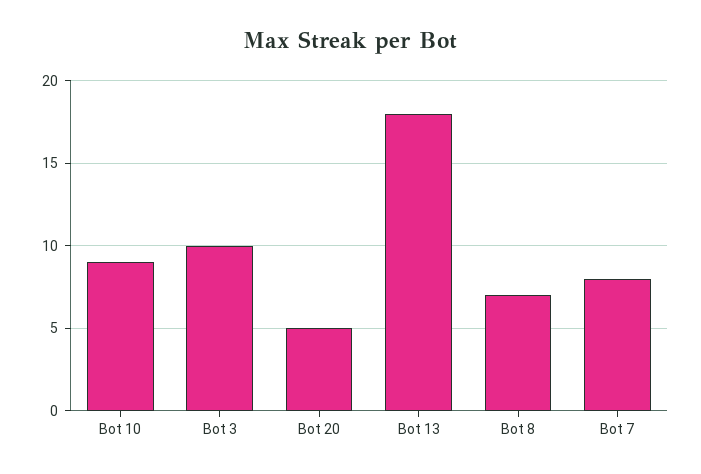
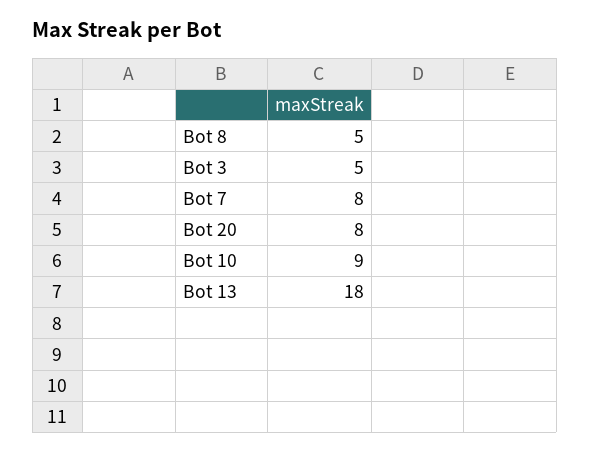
  {
    "Bot 10": 9,
-   "Bot 3": 10,
+   "Bot 3": 5,
-   "Bot 20": 5,
+   "Bot 20": 8,
    "Bot 13": 18,
-   "Bot 8": 7,
+   "Bot 8": 5,
    "Bot 7": 8
  }

